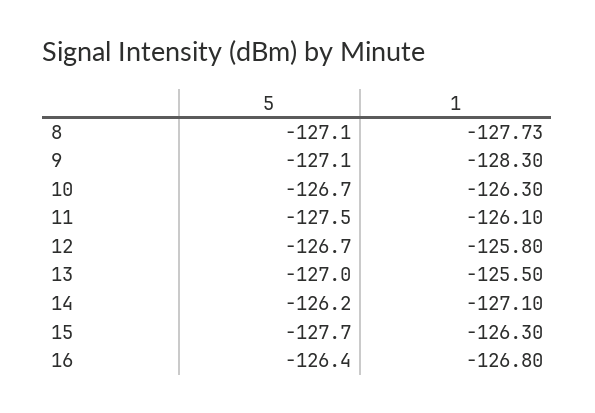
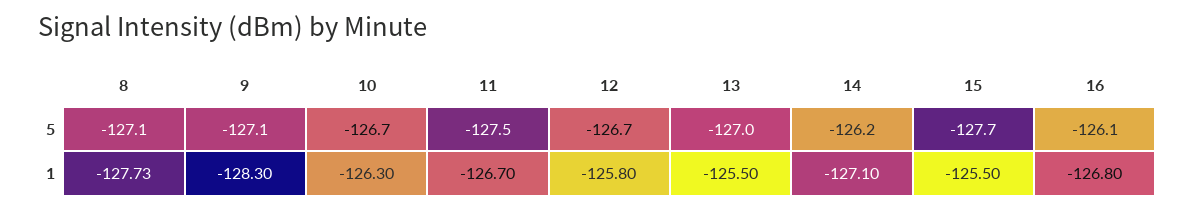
  {
    "5": {
      "8": -127.1,
      "9": -127.1,
      "10": -126.7,
      "11": -127.5,
      "12": -126.7,
      "13": -127,
      "14": -126.2,
      "15": -127.7,
-     "16": -126.4
+     "16": -126.1
    },
    "1": {
      "8": -127.73,
      "9": -128.3,
      "10": -126.3,
-     "11": -126.1,
+     "11": -126.7,
      "12": -125.8,
      "13": -125.5,
      "14": -127.1,
-     "15": -126.3,
+     "15": -125.5,
      "16": -126.8
    }
  }

